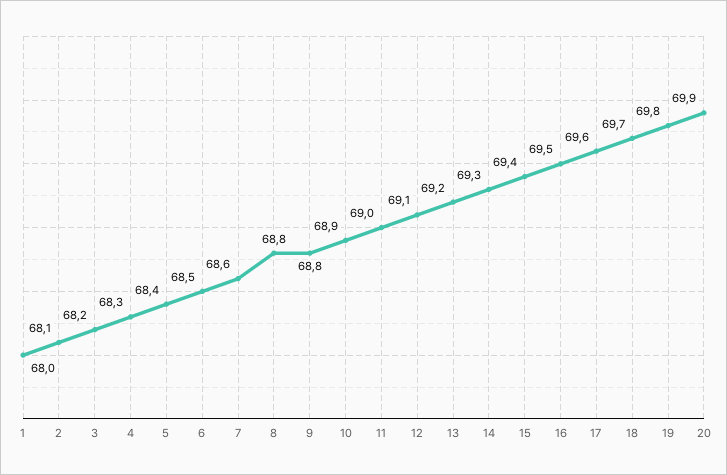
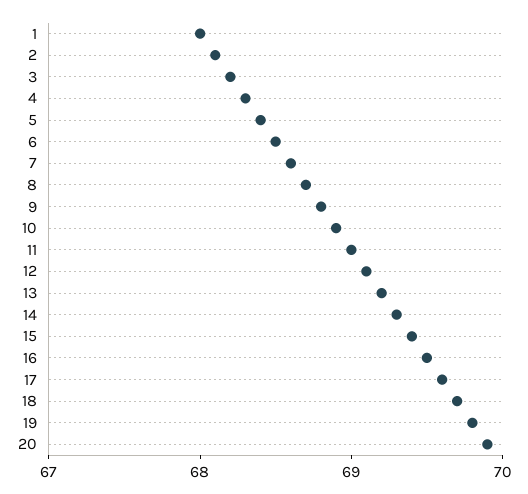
  {
    "1": 68,
    "2": 68.1,
    "3": 68.2,
    "4": 68.3,
    "5": 68.4,
    "6": 68.5,
    "7": 68.6,
-   "8": 68.8,
+   "8": 68.7,
    "9": 68.8,
    "10": 68.9,
    "11": 69,
    "12": 69.1,
    "13": 69.2,
    "14": 69.3,
    "15": 69.4,
    "16": 69.5,
    "17": 69.6,
    "18": 69.7,
    "19": 69.8,
    "20": 69.9
  }

